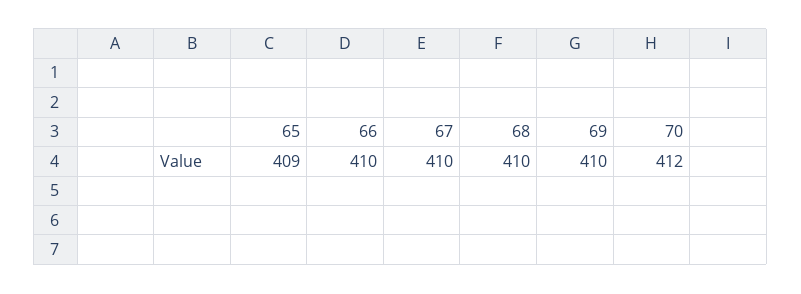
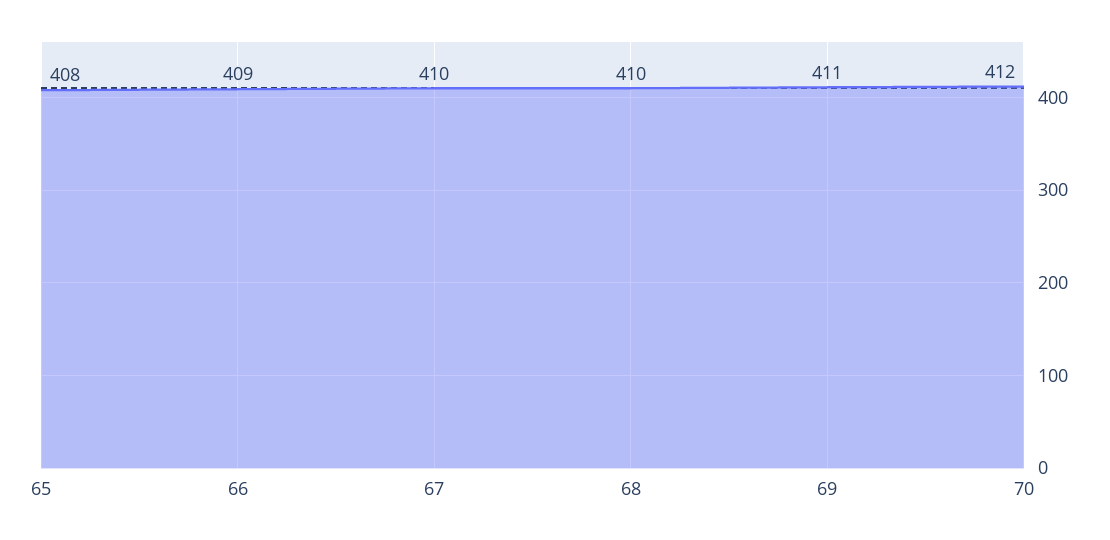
  {
-   "65": 409,
+   "65": 408,
-   "66": 410,
+   "66": 409,
    "67": 410,
    "68": 410,
-   "69": 410,
+   "69": 411,
    "70": 412
  }

